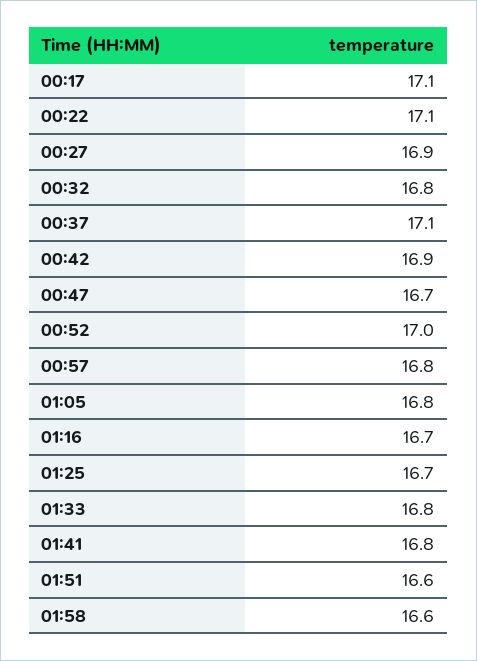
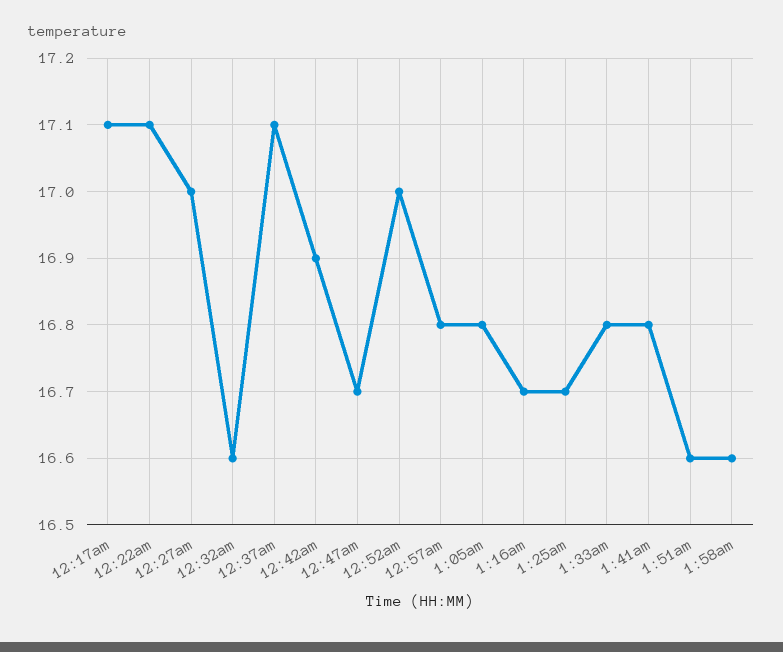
  {
    "00:17": 17.1,
    "00:22": 17.1,
-   "00:27": 16.9,
+   "00:27": 17,
-   "00:32": 16.8,
+   "00:32": 16.6,
    "00:37": 17.1,
    "00:42": 16.9,
    "00:47": 16.7,
    "00:52": 17,
    "00:57": 16.8,
    "01:05": 16.8,
    "01:16": 16.7,
    "01:25": 16.7,
    "01:33": 16.8,
    "01:41": 16.8,
    "01:51": 16.6,
    "01:58": 16.6
  }

